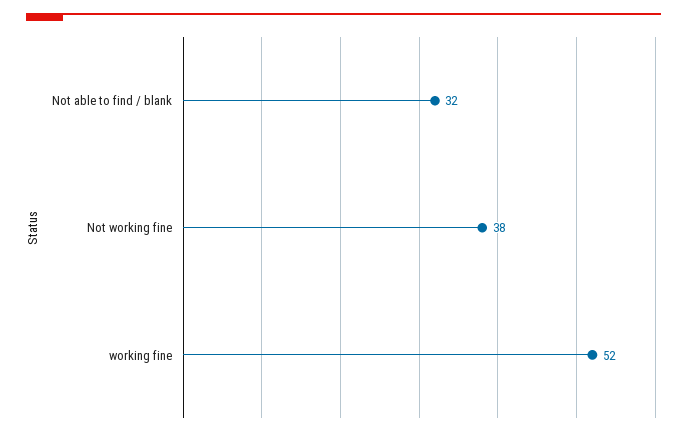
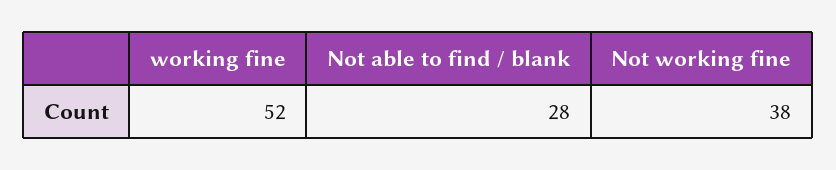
  {
-   "Not able to find / blank": 32,
+   "Not able to find / blank": 28,
    "Not working fine": 38,
    "working fine": 52
  }

